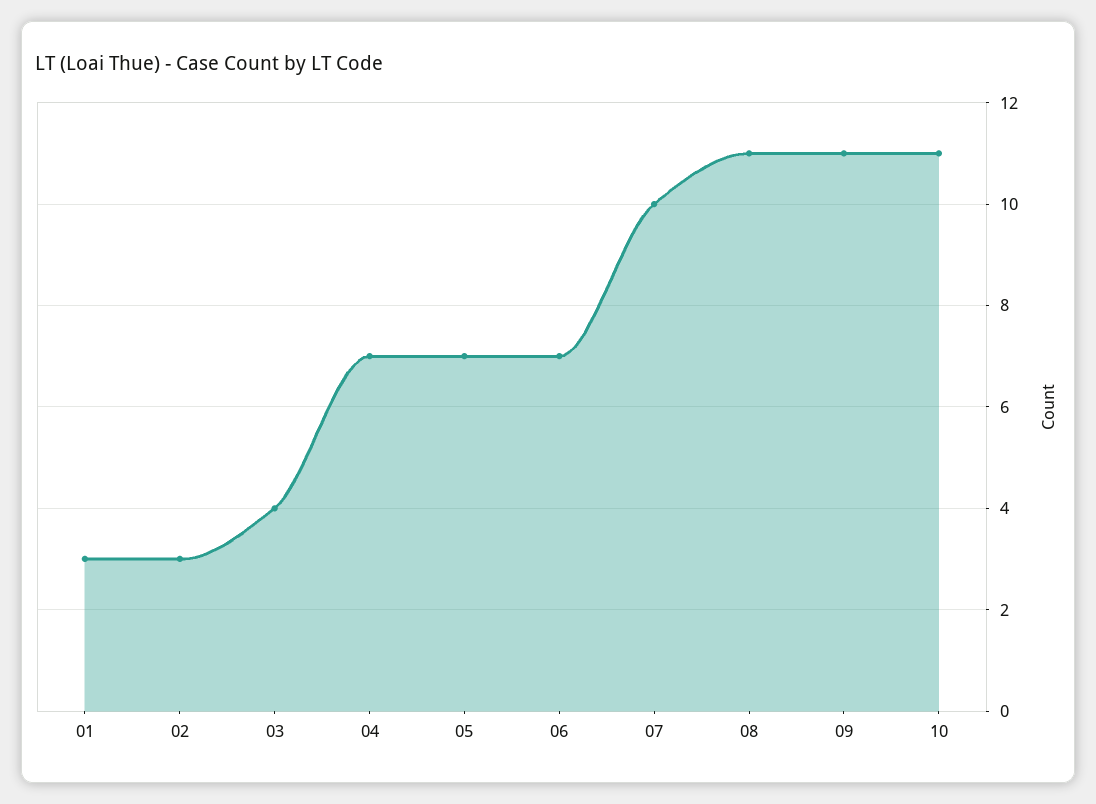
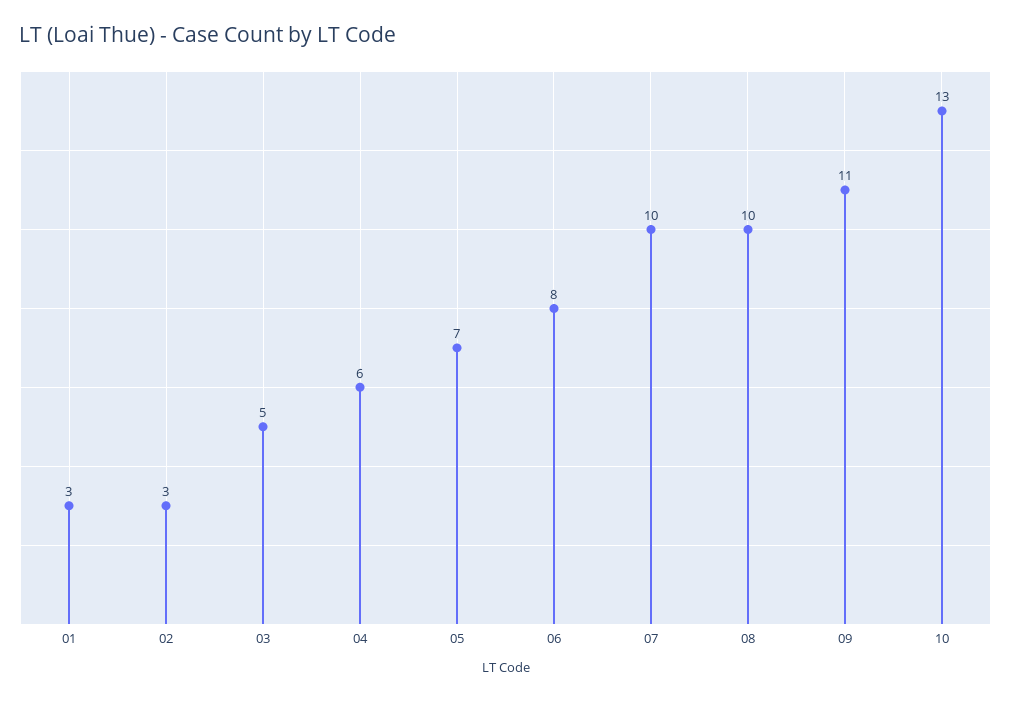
  {
    "01": 3,
    "02": 3,
-   "03": 4,
+   "03": 5,
-   "04": 7,
+   "04": 6,
    "05": 7,
-   "06": 7,
+   "06": 8,
    "07": 10,
-   "08": 11,
+   "08": 10,
    "09": 11,
-   "10": 11
+   "10": 13
  }

